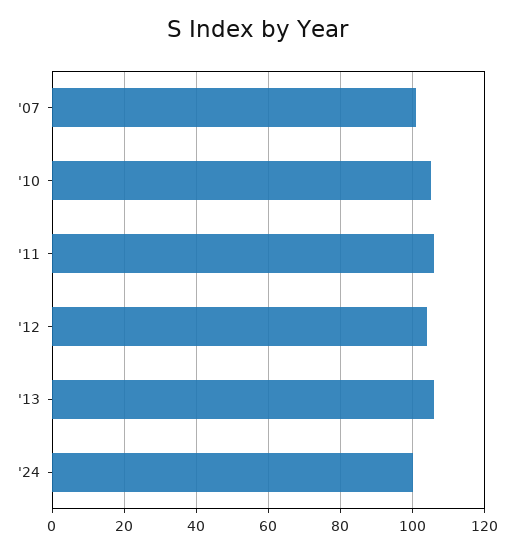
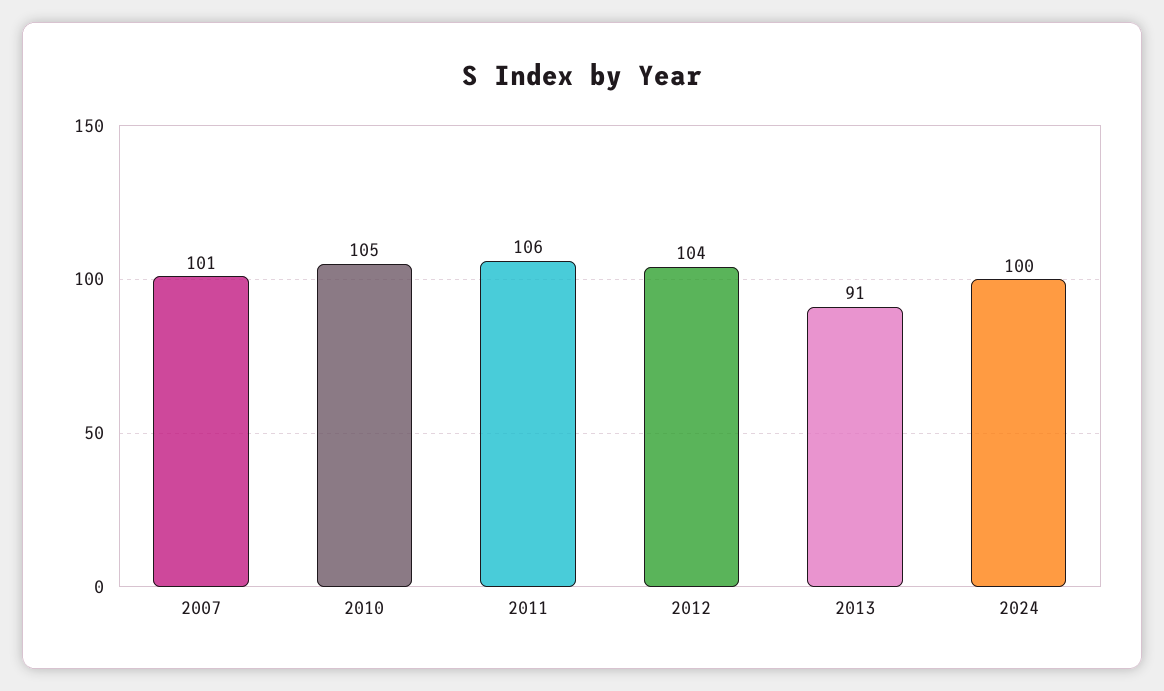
  {
    "'07": 101,
    "'10": 105,
    "'11": 106,
    "'12": 104,
-   "'13": 105,
+   "'13": 91,
    "'24": 100
  }

